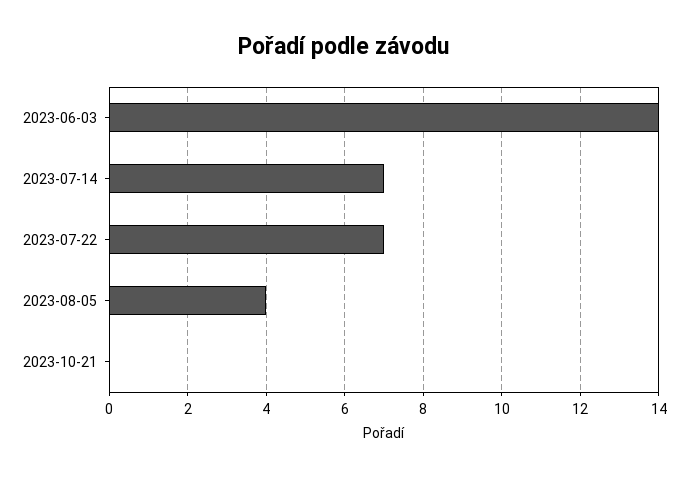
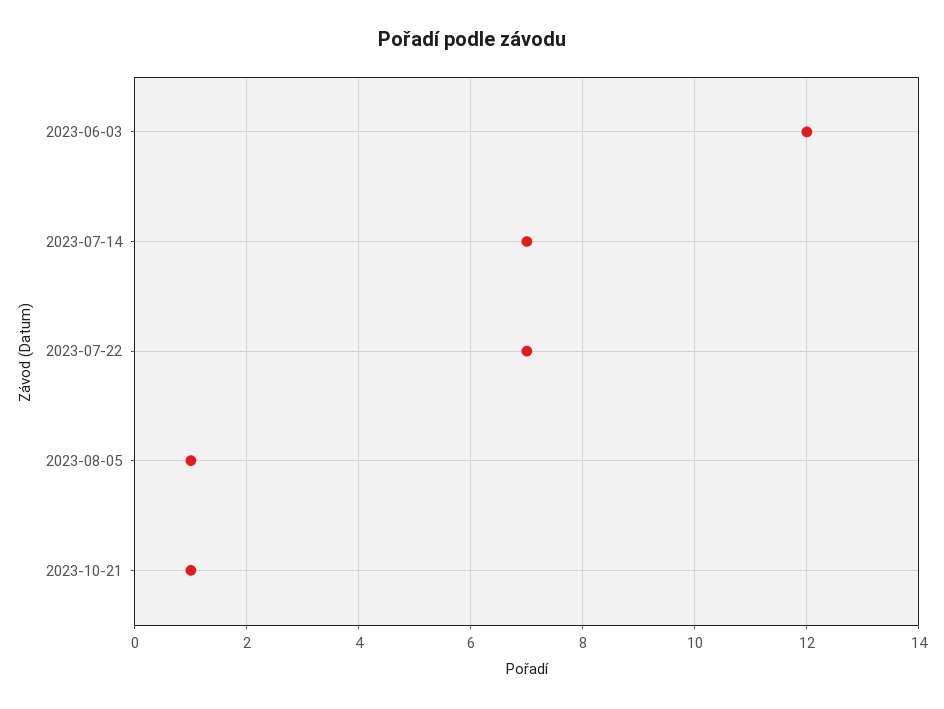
  {
-   "2023-06-03": 14,
+   "2023-06-03": 12,
    "2023-07-14": 7,
    "2023-07-22": 7,
-   "2023-08-05": 4,
+   "2023-08-05": 1,
-   "2023-10-21": 0
+   "2023-10-21": 1
  }

